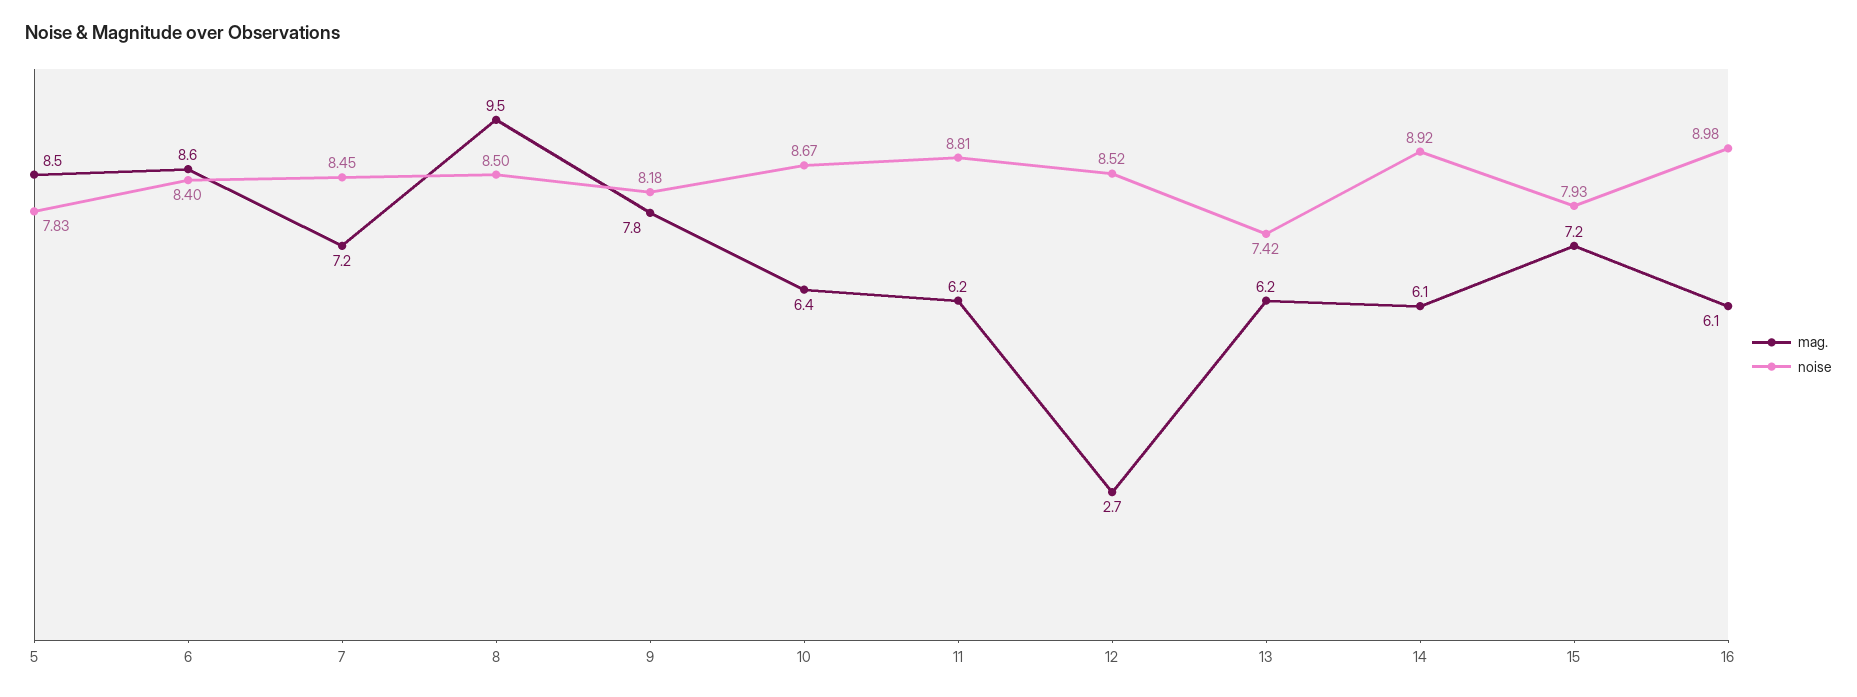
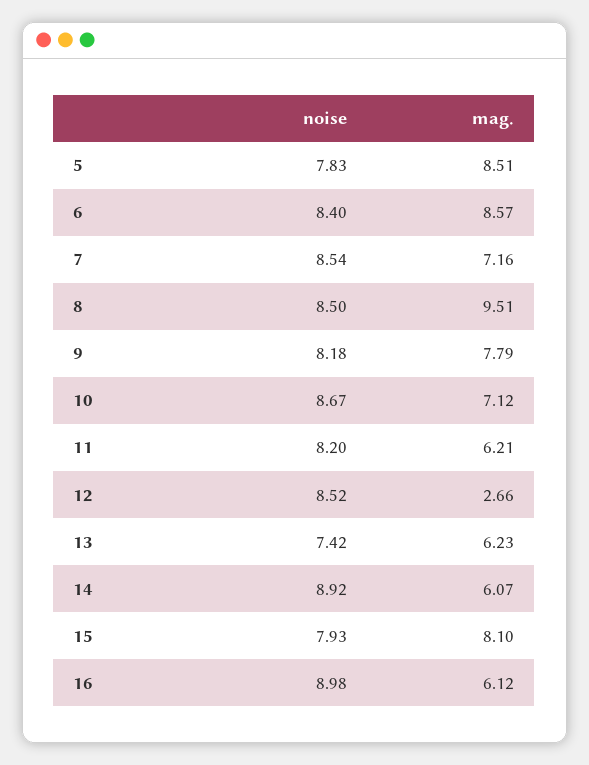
  {
    "mag.": {
      "5": 8.51,
      "6": 8.57,
      "7": 7.16,
      "8": 9.51,
      "9": 7.79,
-     "10": 6.4,
+     "10": 7.12,
      "11": 6.21,
      "12": 2.66,
      "13": 6.23,
      "14": 6.07,
-     "15": 7.2,
+     "15": 8.1,
      "16": 6.12
    },
    "noise": {
      "5": 7.83,
      "6": 8.4,
-     "7": 8.45,
+     "7": 8.54,
      "8": 8.5,
      "9": 8.18,
      "10": 8.67,
-     "11": 8.81,
+     "11": 8.2,
      "12": 8.52,
      "13": 7.42,
      "14": 8.92,
      "15": 7.93,
      "16": 8.98
    }
  }

